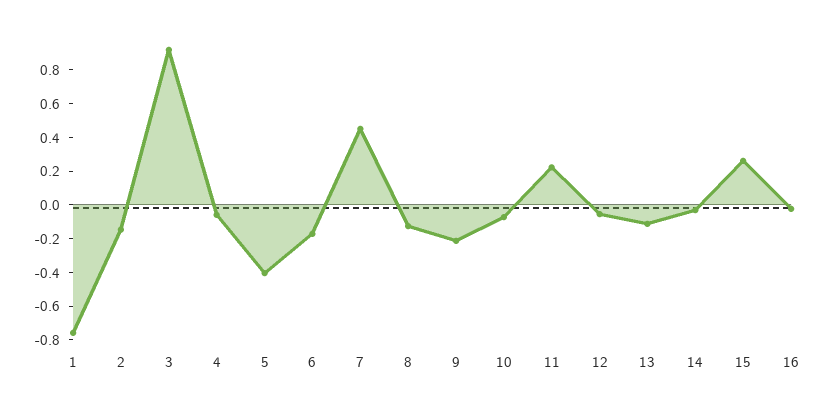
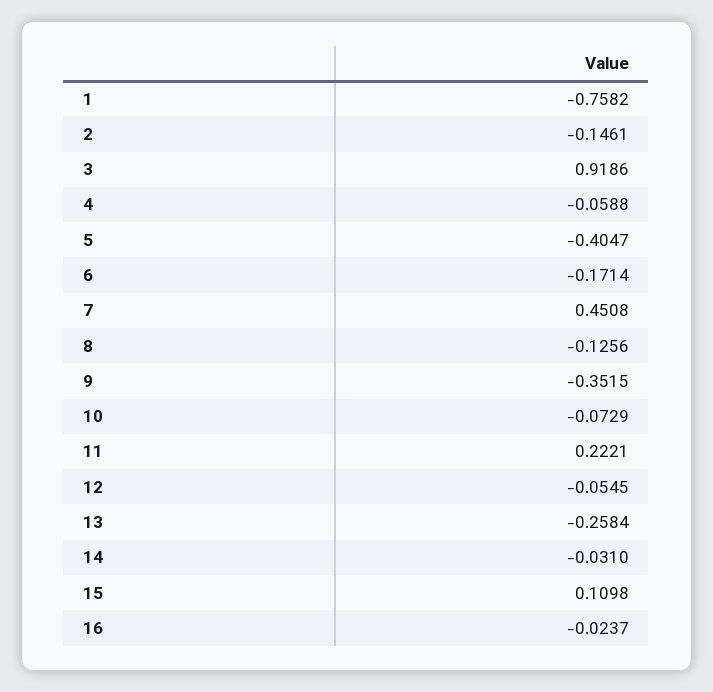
  {
    "1": -0.7582,
    "2": -0.1461,
    "3": 0.9186,
    "4": -0.0588,
    "5": -0.4047,
    "6": -0.1714,
    "7": 0.4508,
    "8": -0.1256,
-   "9": -0.2,
+   "9": -0.3515,
    "10": -0.0729,
    "11": 0.2221,
    "12": -0.0545,
-   "13": -0.1,
+   "13": -0.2584,
    "14": -0.031,
-   "15": 0.25,
+   "15": 0.1098,
    "16": -0.0237
  }

